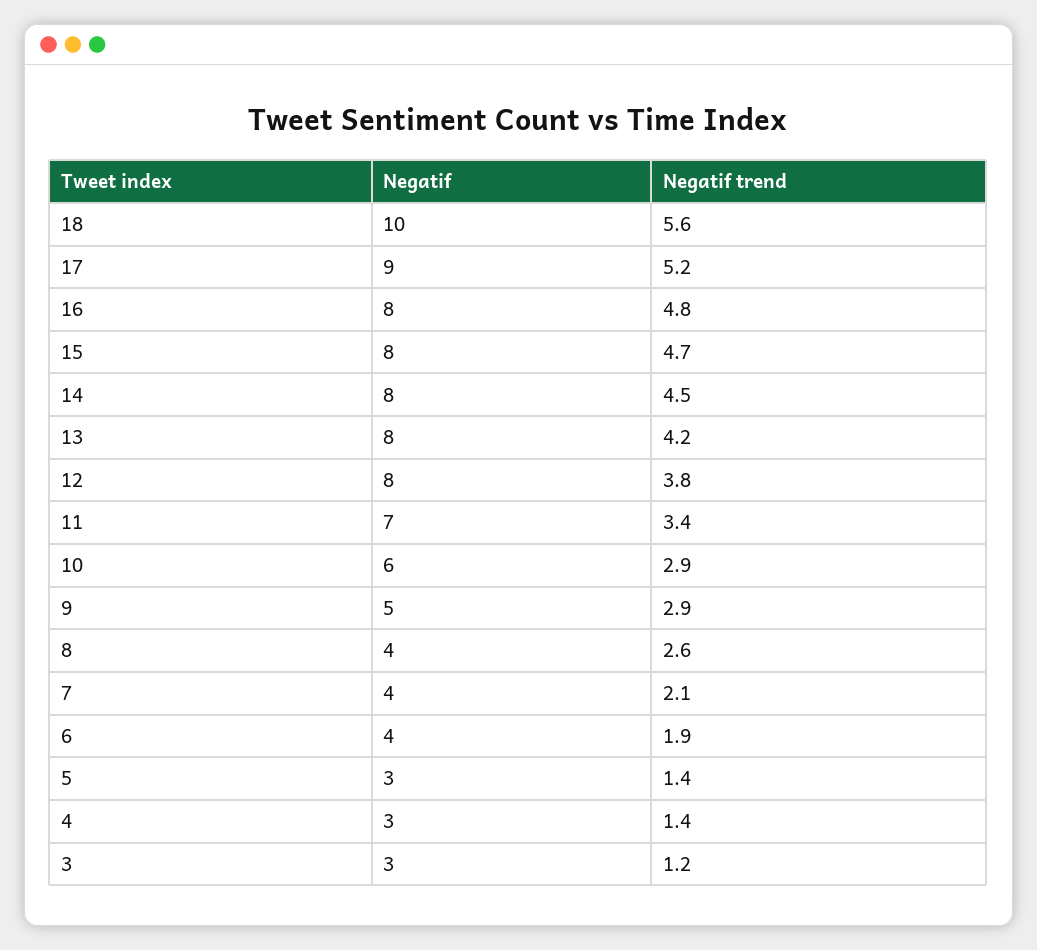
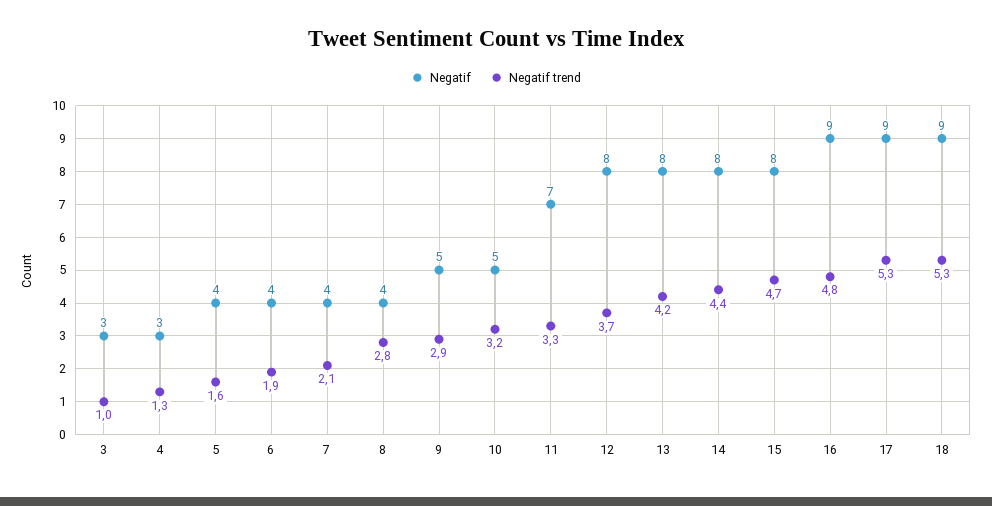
  {
    "Negatif": {
-     "18": 10,
+     "18": 9,
      "17": 9,
-     "16": 8,
+     "16": 9,
      "15": 8,
      "14": 8,
      "13": 8,
      "12": 8,
      "11": 7,
-     "10": 6,
+     "10": 5,
      "9": 5,
      "8": 4,
      "7": 4,
      "6": 4,
-     "5": 3,
+     "5": 4,
      "4": 3,
      "3": 3
    },
    "Negatif trend": {
-     "18": 5.6,
+     "18": 5.3,
-     "17": 5.2,
+     "17": 5.3,
      "16": 4.8,
      "15": 4.7,
-     "14": 4.5,
+     "14": 4.4,
      "13": 4.2,
-     "12": 3.8,
+     "12": 3.7,
-     "11": 3.4,
+     "11": 3.3,
-     "10": 2.9,
+     "10": 3.2,
      "9": 2.9,
-     "8": 2.6,
+     "8": 2.8,
      "7": 2.1,
      "6": 1.9,
-     "5": 1.4,
+     "5": 1.6,
-     "4": 1.4,
+     "4": 1.3,
-     "3": 1.2
+     "3": 1
    }
  }

